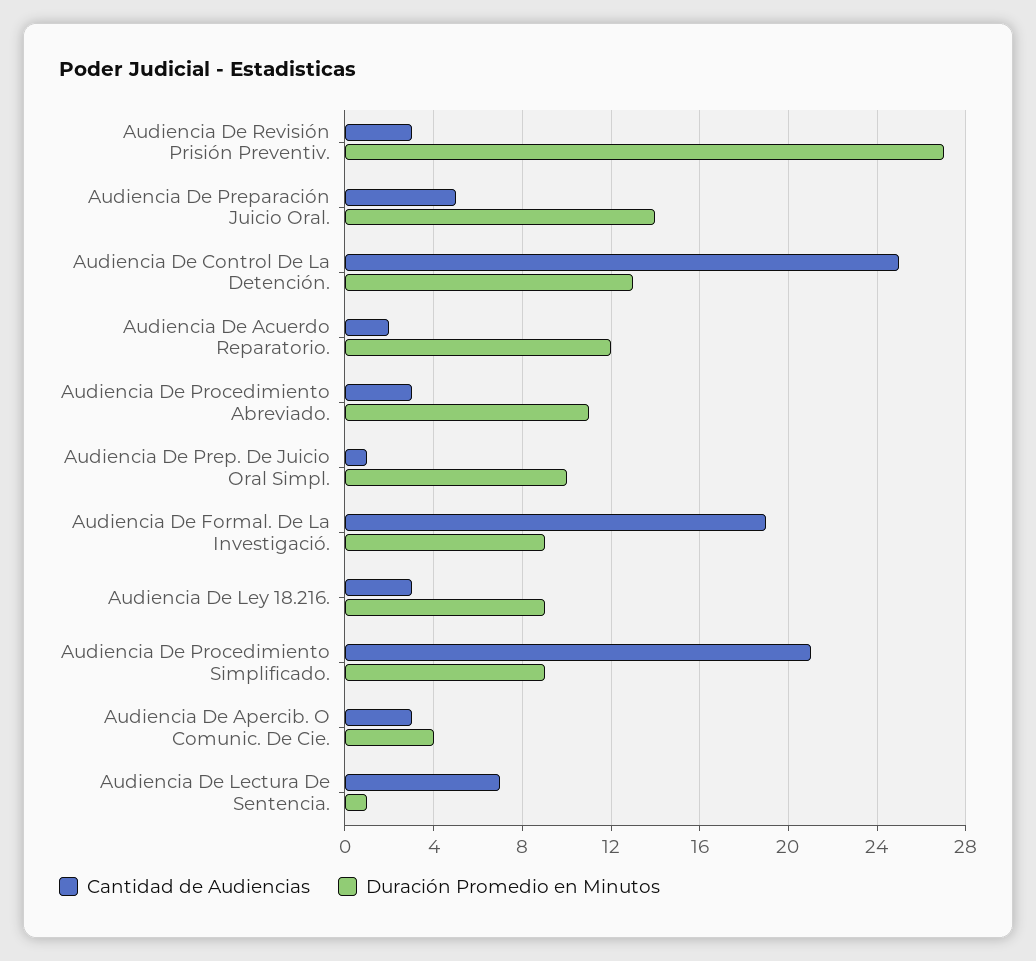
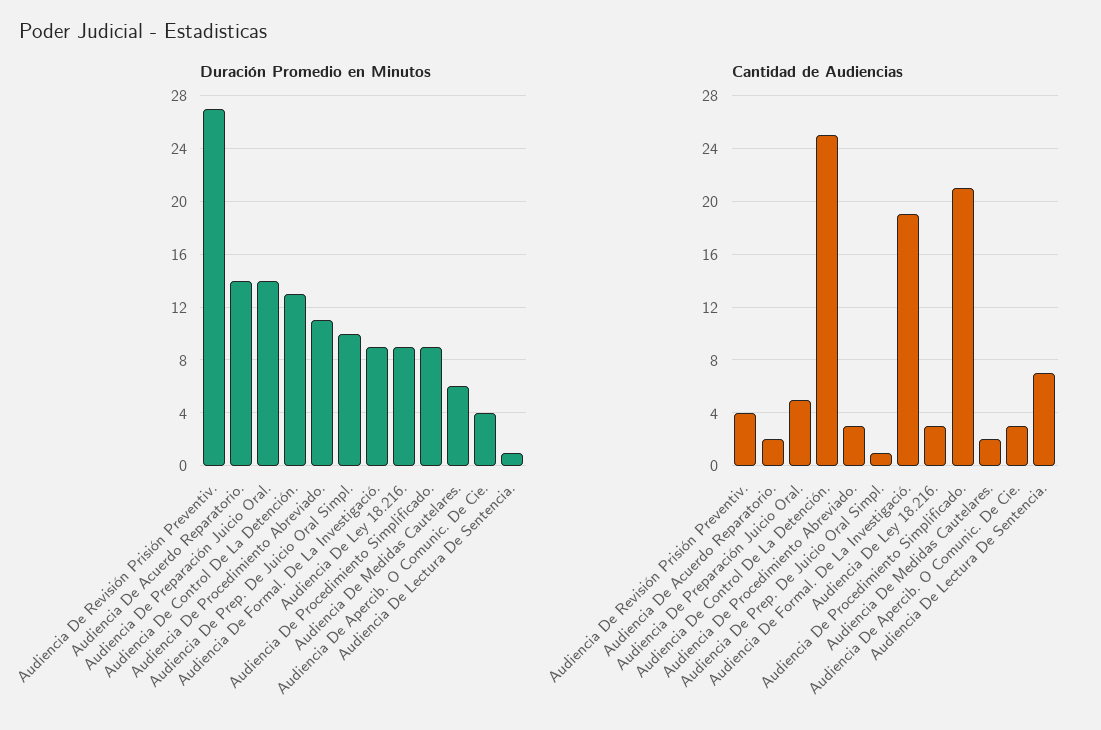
  {
    "Cantidad de Audiencias": {
-     "Audiencia De Revisión Prisión Preventiv.": 3,
+     "Audiencia De Revisión Prisión Preventiv.": 4,
      "Audiencia De Preparación Juicio Oral.": 5,
      "Audiencia De Control De La Detención.": 25,
      "Audiencia De Acuerdo Reparatorio.": 2,
      "Audiencia De Procedimiento Abreviado.": 3,
      "Audiencia De Prep. De Juicio Oral Simpl.": 1,
      "Audiencia De Formal. De La Investigació.": 19,
      "Audiencia De Ley 18.216.": 3,
      "Audiencia De Procedimiento Simplificado.": 21,
      "Audiencia De Apercib. O Comunic. De Cie.": 3,
-     "Audiencia De Lectura De Sentencia.": 7
+     "Audiencia De Lectura De Sentencia.": 7,
+     "Audiencia De Medidas Cautelares.": 2
    },
    "Duración Promedio en Minutos": {
      "Audiencia De Revisión Prisión Preventiv.": 27,
      "Audiencia De Preparación Juicio Oral.": 14,
      "Audiencia De Control De La Detención.": 13,
-     "Audiencia De Acuerdo Reparatorio.": 12,
+     "Audiencia De Acuerdo Reparatorio.": 14,
      "Audiencia De Procedimiento Abreviado.": 11,
      "Audiencia De Prep. De Juicio Oral Simpl.": 10,
      "Audiencia De Formal. De La Investigació.": 9,
      "Audiencia De Ley 18.216.": 9,
      "Audiencia De Procedimiento Simplificado.": 9,
      "Audiencia De Apercib. O Comunic. De Cie.": 4,
-     "Audiencia De Lectura De Sentencia.": 1
+     "Audiencia De Lectura De Sentencia.": 1,
+     "Audiencia De Medidas Cautelares.": 6
    }
  }

